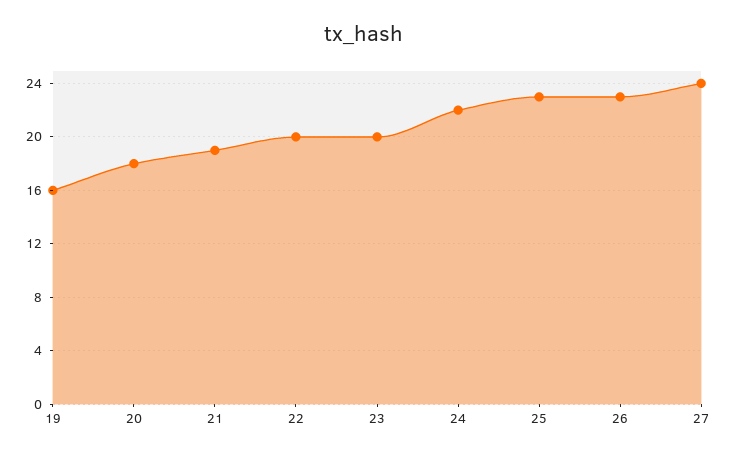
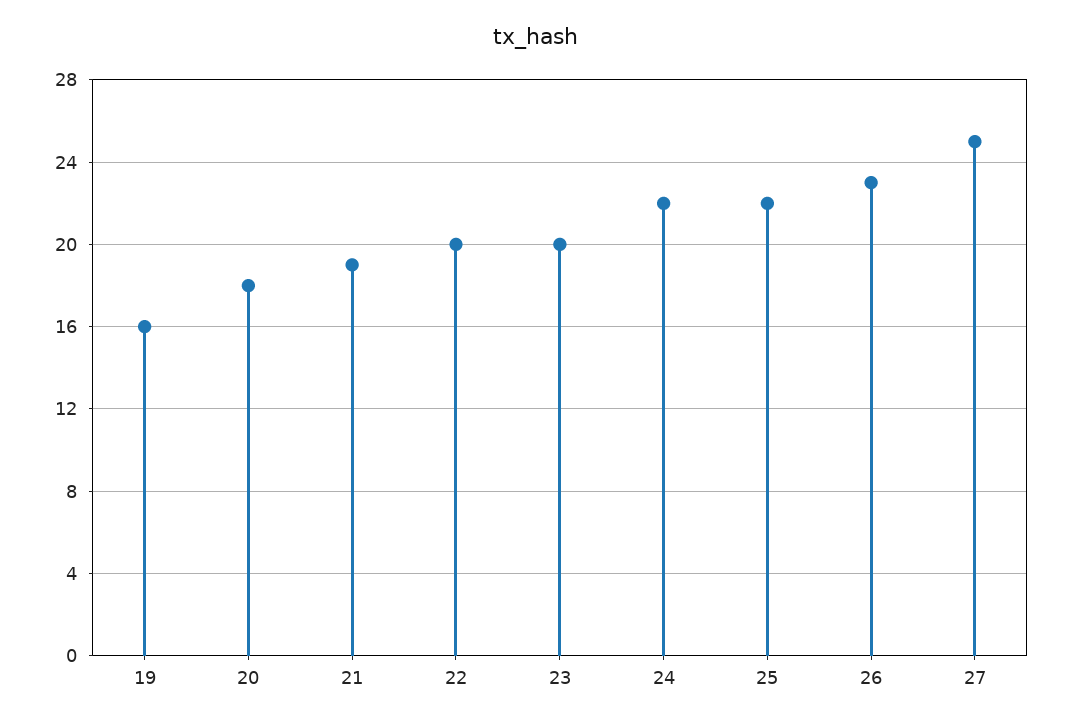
  {
    "19": 16,
    "20": 18,
    "21": 19,
    "22": 20,
    "23": 20,
    "24": 22,
-   "25": 23,
+   "25": 22,
    "26": 23,
-   "27": 24
+   "27": 25
  }

